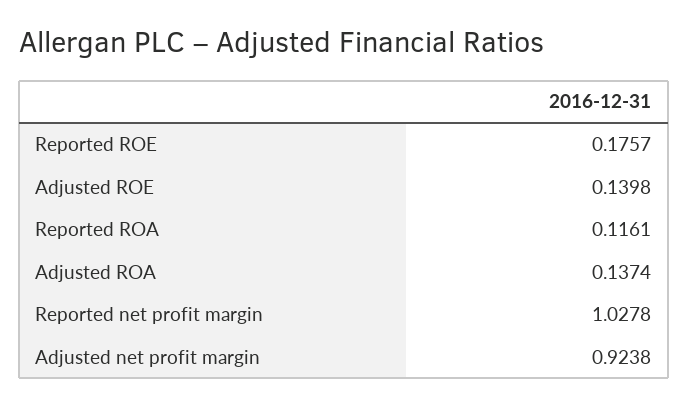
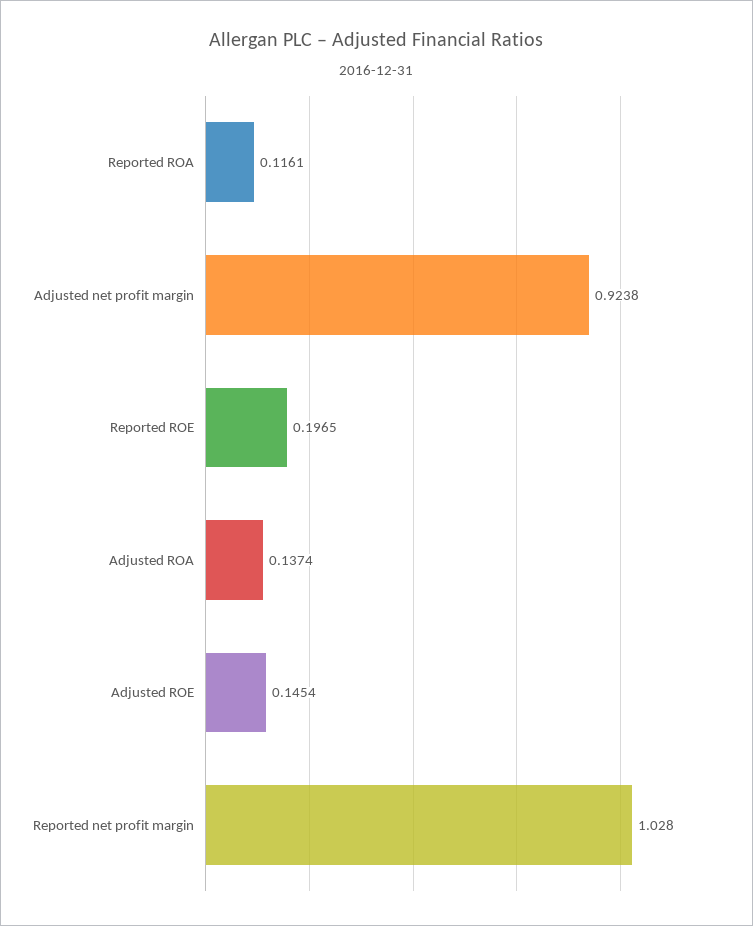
  {
-   "Reported ROE": 0.1757,
+   "Reported ROE": 0.1965,
-   "Adjusted ROE": 0.1398,
+   "Adjusted ROE": 0.1454,
    "Reported ROA": 0.1161,
    "Adjusted ROA": 0.1374,
-   "Reported net profit margin": 1.0278,
+   "Reported net profit margin": 1.028,
    "Adjusted net profit margin": 0.9238
  }

